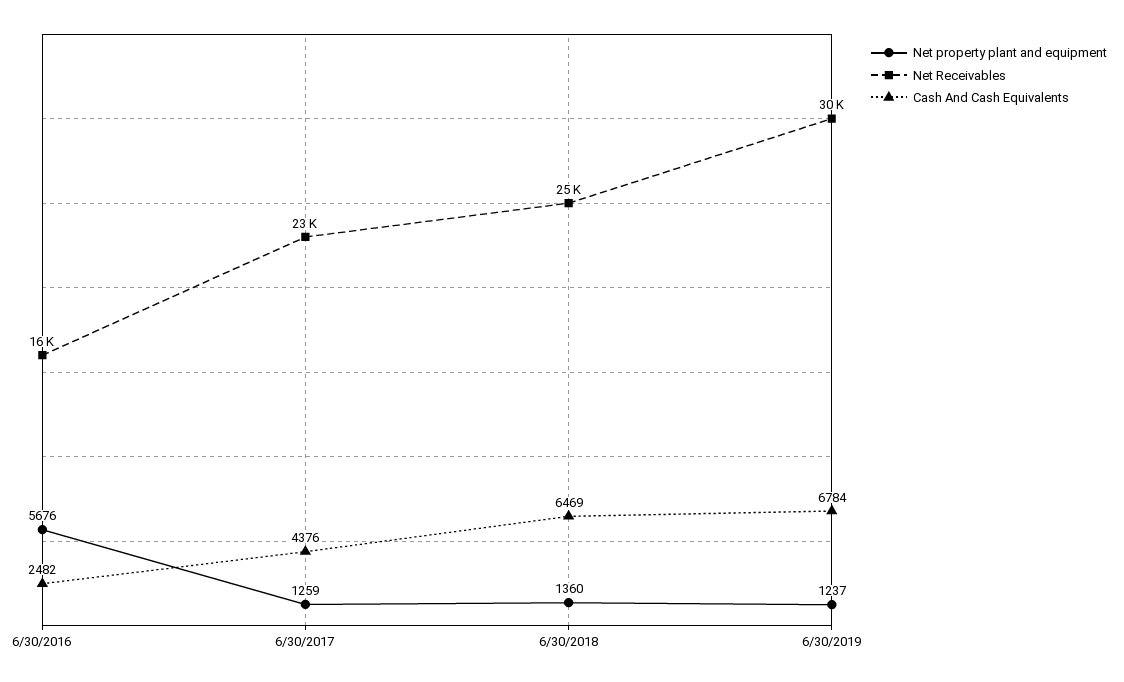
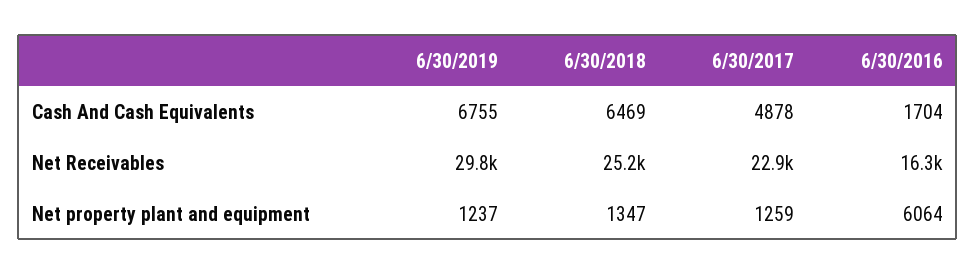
  {
    "Net property plant and equipment": {
-     "6/30/2016": 5676,
+     "6/30/2016": 6064,
      "6/30/2017": 1259,
-     "6/30/2018": 1360,
+     "6/30/2018": 1347,
      "6/30/2019": 1237
    },
    "Net Receivables": {
      "6/30/2016": 16300,
      "6/30/2017": 22900,
      "6/30/2018": 25200,
      "6/30/2019": 29800
    },
    "Cash And Cash Equivalents": {
-     "6/30/2016": 2482,
+     "6/30/2016": 1704,
-     "6/30/2017": 4376,
+     "6/30/2017": 4878,
      "6/30/2018": 6469,
-     "6/30/2019": 6784
+     "6/30/2019": 6755
    }
  }

